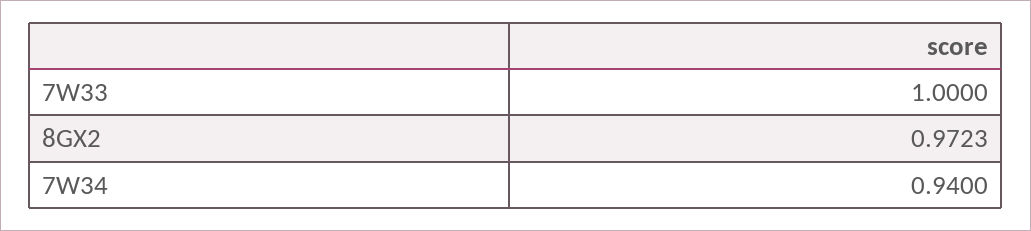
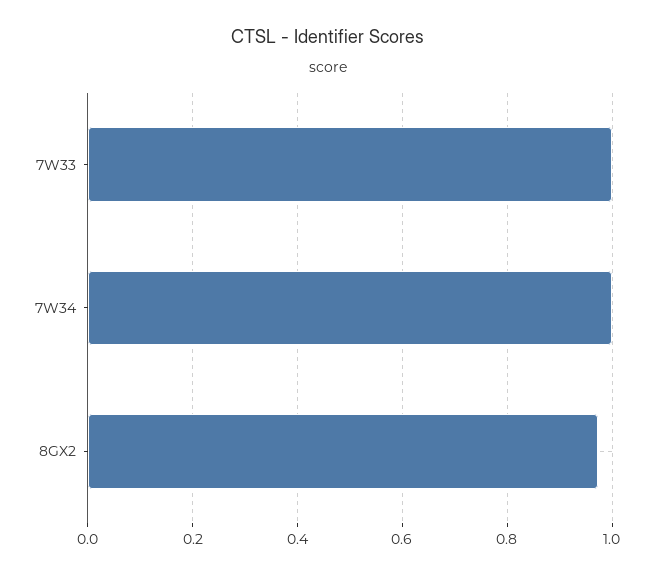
  {
    "7W33": 1,
    "8GX2": 0.9723,
-   "7W34": 0.94
+   "7W34": 1
  }

